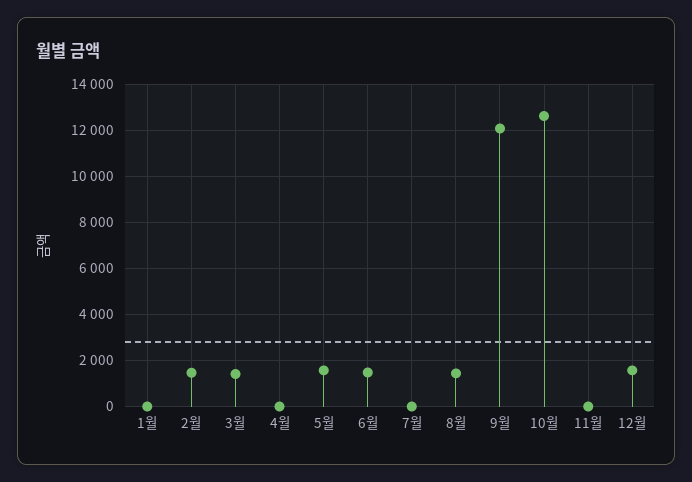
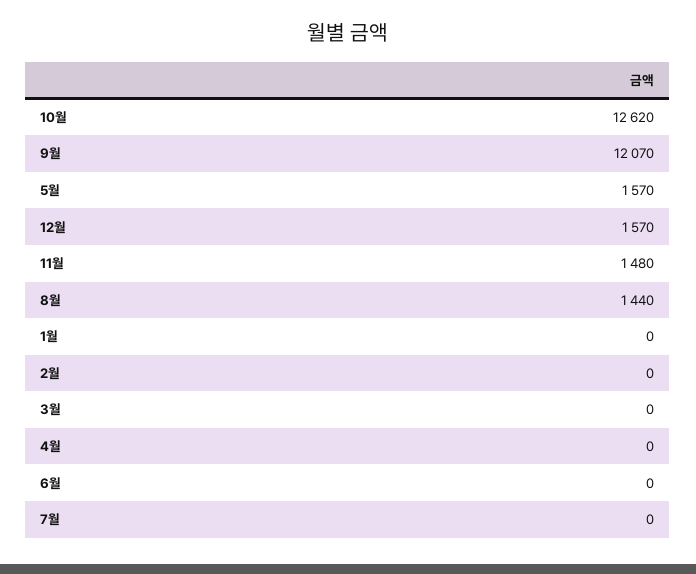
  {
    "1월": 0,
-   "2월": 1500,
+   "2월": 0,
-   "3월": 1500,
+   "3월": 0,
    "4월": 0,
    "5월": 1570,
-   "6월": 1500,
+   "6월": 0,
    "7월": 0,
    "8월": 1440,
    "9월": 12070,
    "10월": 12620,
-   "11월": 0,
+   "11월": 1480,
    "12월": 1570
  }

